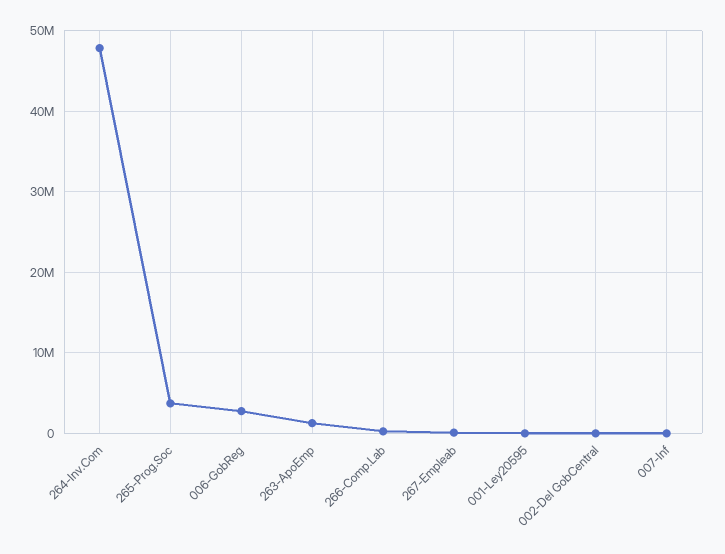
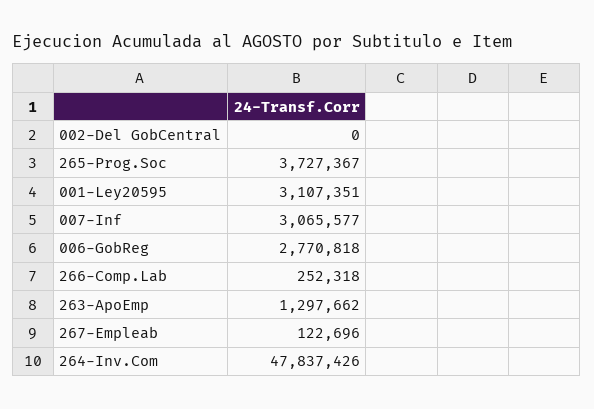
  {
    "264-Inv.Com": 47837426,
    "265-Prog.Soc": 3727367,
    "006-GobReg": 2770818,
    "263-ApoEmp": 1297662,
    "266-Comp.Lab": 252318,
    "267-Empleab": 122696,
-   "001-Ley20595": 0,
+   "001-Ley20595": 3107351,
    "002-Del GobCentral": 0,
-   "007-Inf": 0
+   "007-Inf": 3065577
  }

